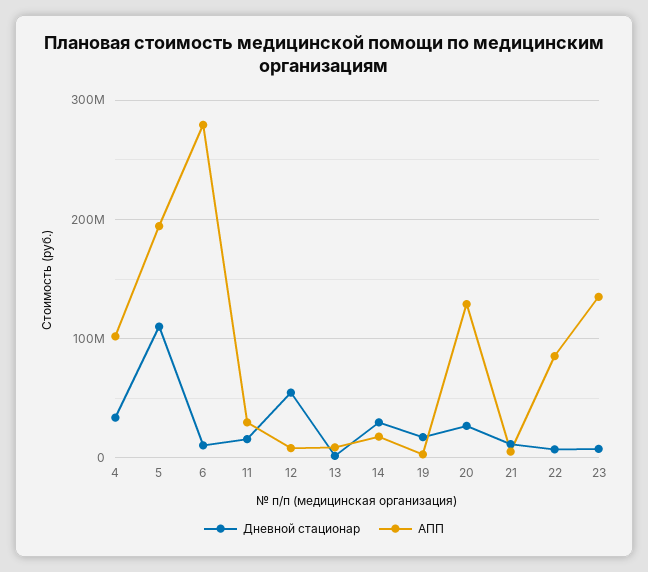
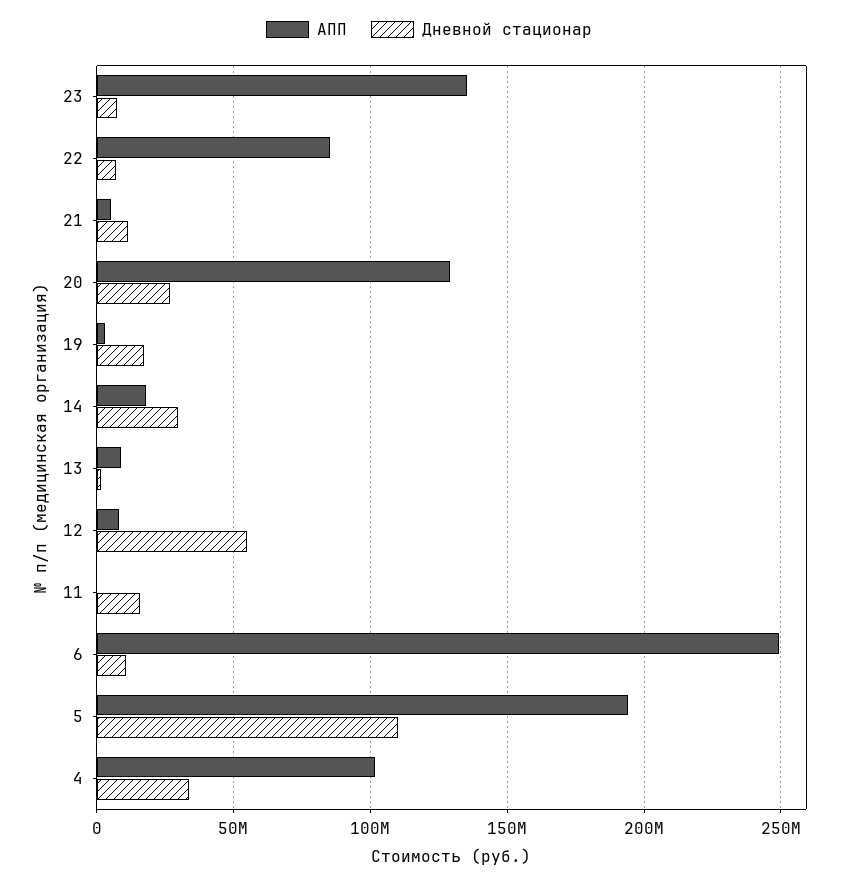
  {
    "Дневной стационар": {
      "4": 35000000,
      "5": 110000000,
      "6": 10000000,
      "11": 15000000,
      "12": 55000000,
      "13": 0,
      "14": 30000000,
      "19": 15000000,
      "20": 25000000,
      "21": 10000000,
      "22": 5000000,
      "23": 10000000
    },
    "АПП": {
      "4": 100000000,
      "5": 195000000,
-     "6": 280000000,
+     "6": 250000000,
-     "11": 30000000,
+     "11": 0,
      "12": 10000000,
      "13": 10000000,
      "14": 20000000,
      "19": 5000000,
      "20": 130000000,
      "21": 5000000,
      "22": 85000000,
      "23": 135000000
    }
  }

